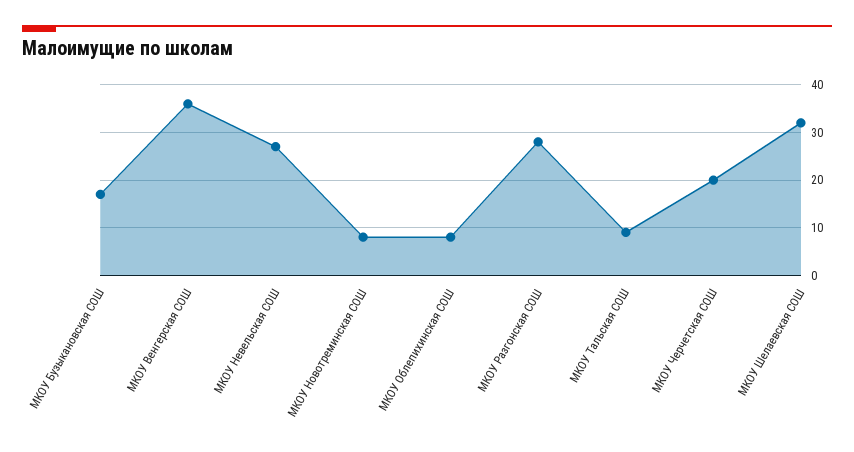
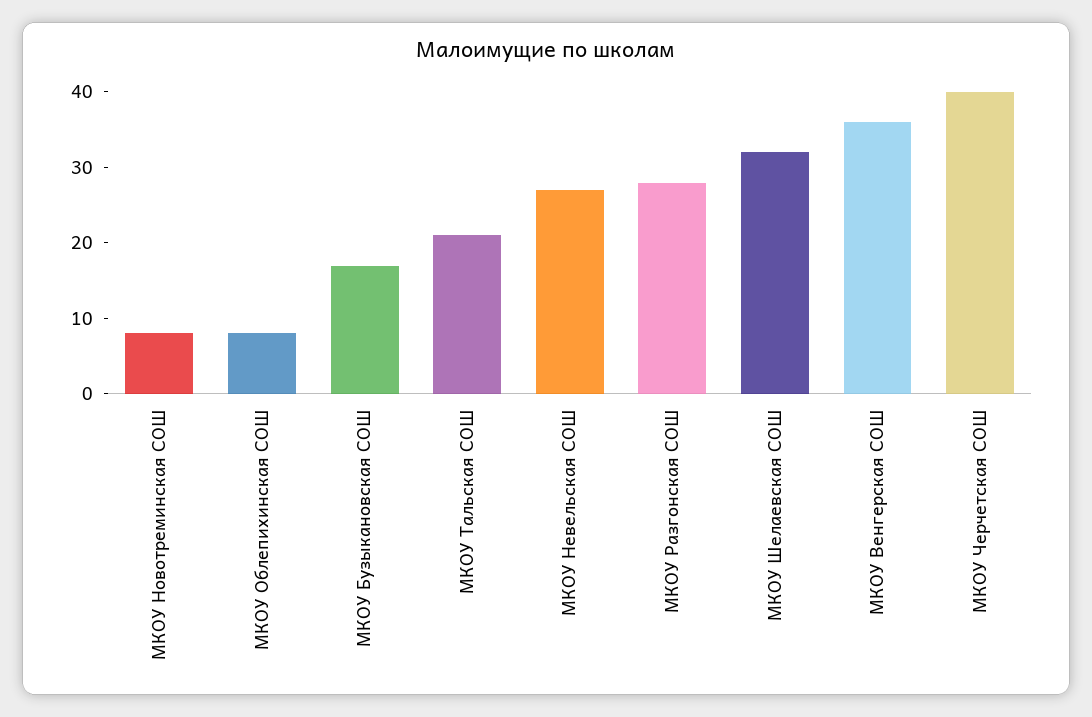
  {
    "МКОУ Бузыкановская СОШ": 15,
    "МКОУ Венгерская СОШ": 35,
    "МКОУ Невельская СОШ": 25,
    "МКОУ Новотреминская СОШ": 10,
    "МКОУ Облепихинская СОШ": 10,
    "МКОУ Разгонская СОШ": 30,
-   "МКОУ Тальская СОШ": 10,
+   "МКОУ Тальская СОШ": 20,
-   "МКОУ Черчетская СОШ": 20,
+   "МКОУ Черчетская СОШ": 40,
    "МКОУ Шелаевская СОШ": 30
  }

